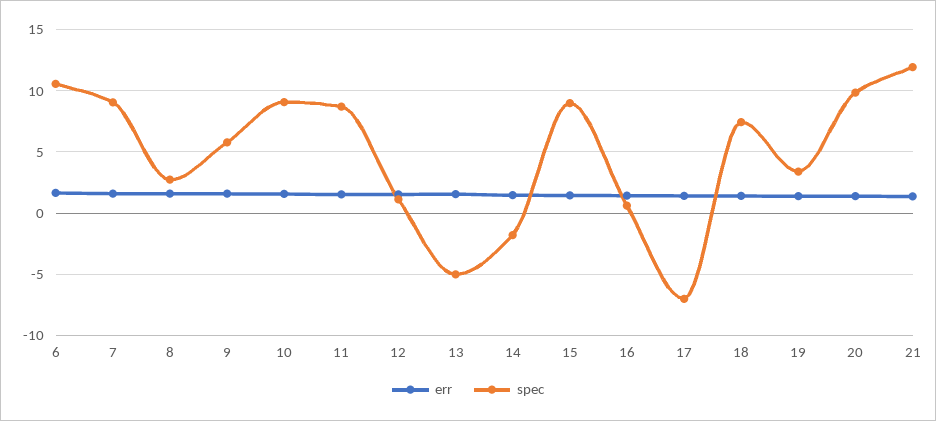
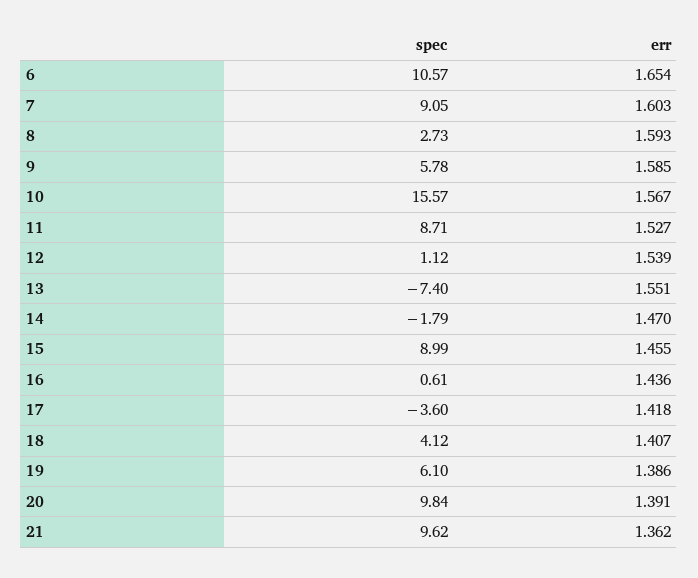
  {
    "err": {
      "6": 1.654,
      "7": 1.603,
      "8": 1.593,
      "9": 1.585,
      "10": 1.567,
      "11": 1.527,
      "12": 1.539,
      "13": 1.551,
      "14": 1.47,
      "15": 1.455,
      "16": 1.436,
      "17": 1.418,
      "18": 1.407,
      "19": 1.386,
      "20": 1.391,
      "21": 1.362
    },
    "spec": {
      "6": 10.57,
      "7": 9.05,
      "8": 2.73,
      "9": 5.78,
-     "10": 9,
+     "10": 15.57,
      "11": 8.71,
      "12": 1.12,
-     "13": -5,
+     "13": -7.4,
      "14": -1.79,
      "15": 8.99,
      "16": 0.61,
-     "17": -7,
+     "17": -3.6,
-     "18": 7.5,
+     "18": 4.12,
-     "19": 3.5,
+     "19": 6.1,
      "20": 9.84,
-     "21": 12
+     "21": 9.62
    }
  }

